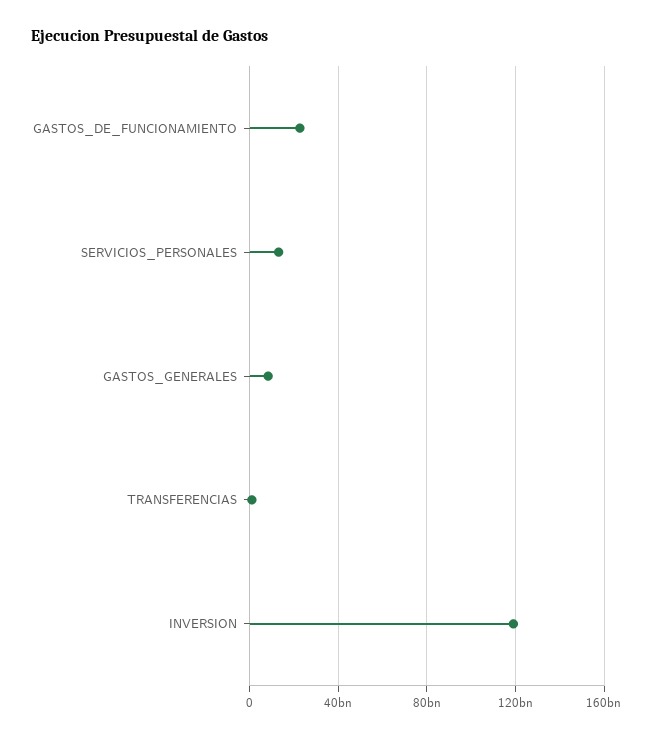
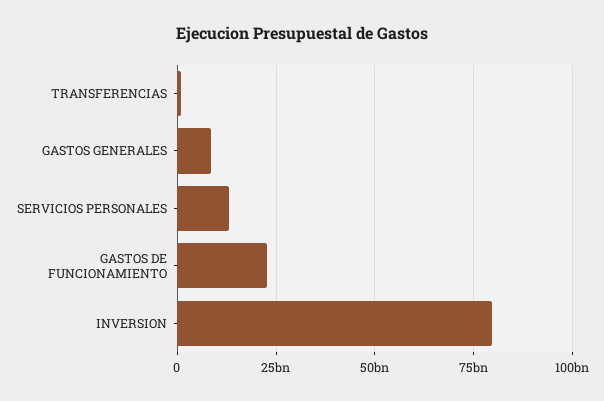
  {
    "GASTOS_DE_FUNCIONAMIENTO": 22500000000,
    "SERVICIOS_PERSONALES": 12500000000,
    "GASTOS_GENERALES": 7500000000,
    "TRANSFERENCIAS": 0,
-   "INVERSION": 120000000000
+   "INVERSION": 80000000000
  }

